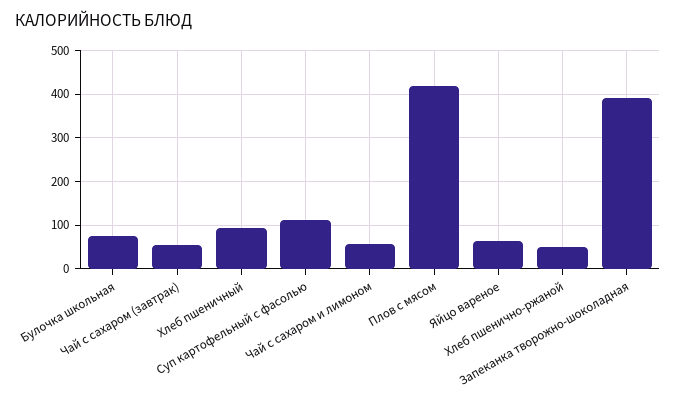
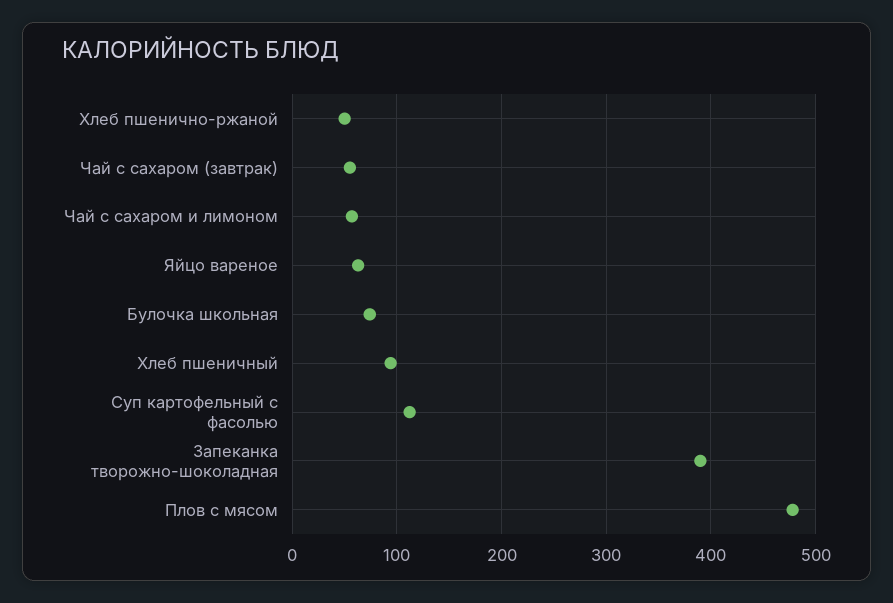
  {
    "Булочка школьная": 70,
    "Чай с сахаром (завтрак)": 60,
    "Хлеб пшеничный": 90,
    "Суп картофельный с фасолью": 110,
    "Чай с сахаром и лимоном": 60,
-   "Плов с мясом": 420,
+   "Плов с мясом": 480,
    "Яйцо вареное": 60,
    "Хлеб пшенично-ржаной": 50,
    "Запеканка творожно-шоколадная": 390
  }

